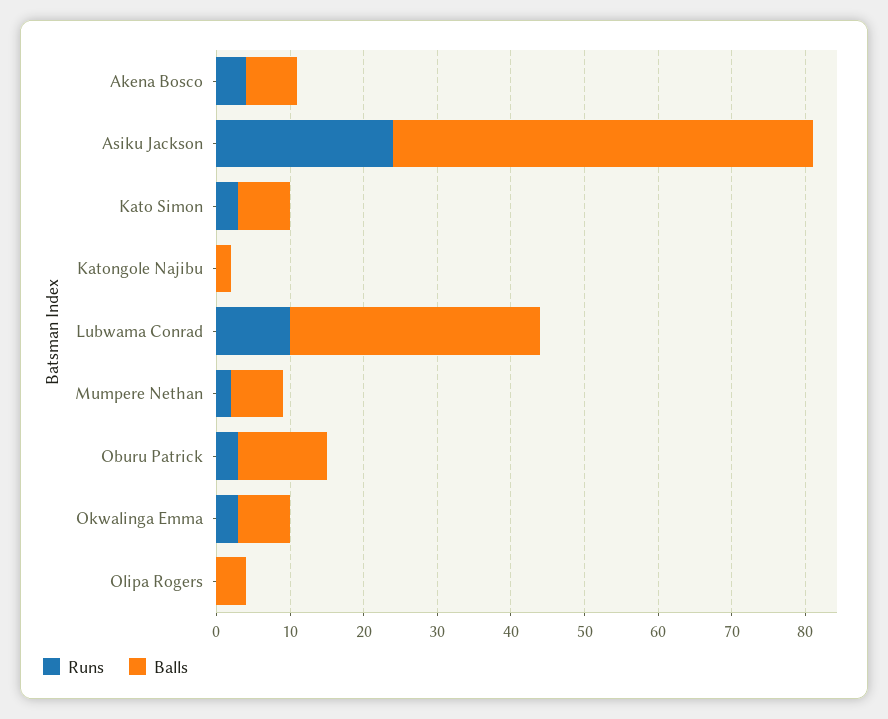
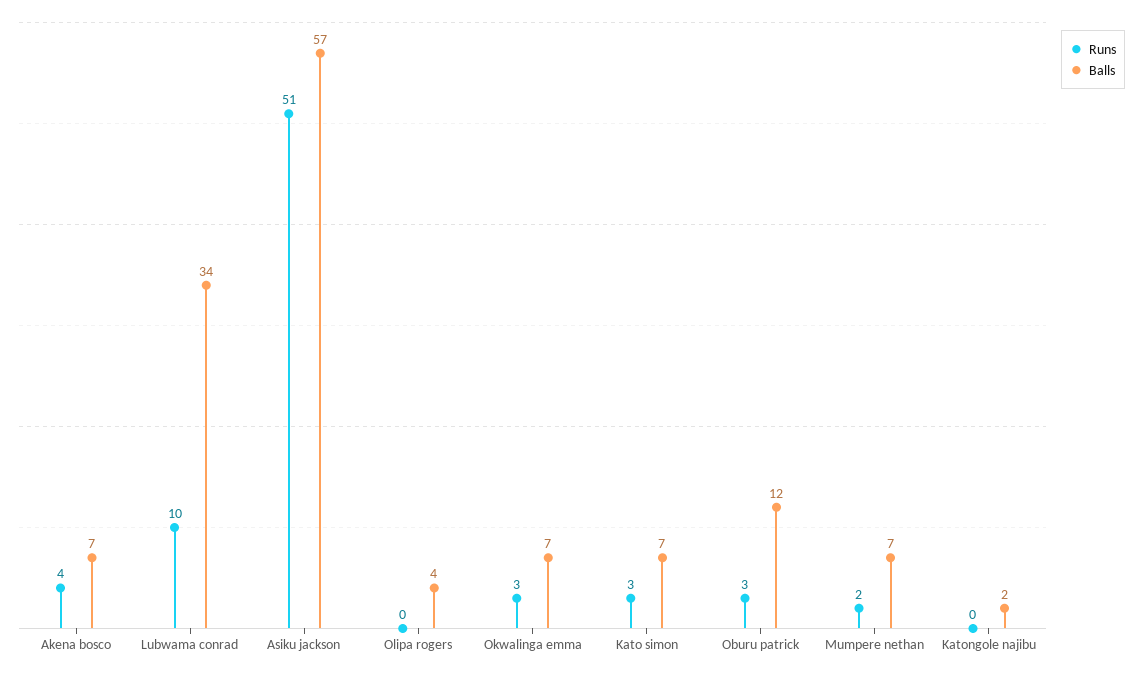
  {
    "Runs": {
      "Akena Bosco": 4,
-     "Asiku Jackson": 25,
+     "Asiku Jackson": 51,
      "Kato Simon": 3,
      "Katongole Najibu": 0,
      "Lubwama Conrad": 10,
      "Mumpere Nethan": 2,
      "Oburu Patrick": 3,
      "Okwalinga Emma": 3,
      "Olipa Rogers": 0
    },
    "Balls": {
      "Akena Bosco": 7,
      "Asiku Jackson": 57,
      "Kato Simon": 7,
      "Katongole Najibu": 2,
      "Lubwama Conrad": 34,
      "Mumpere Nethan": 7,
      "Oburu Patrick": 12,
      "Okwalinga Emma": 7,
      "Olipa Rogers": 4
    }
  }

